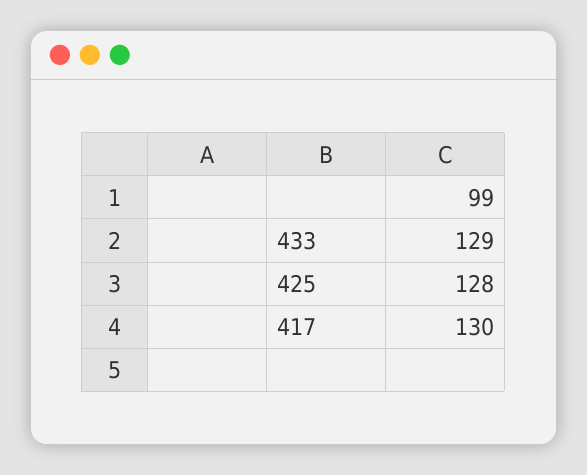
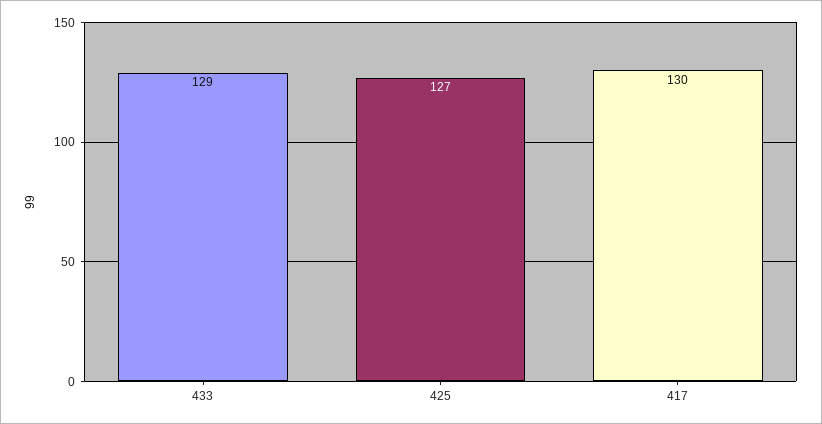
  {
    "433": 129,
-   "425": 128,
+   "425": 127,
    "417": 130
  }

